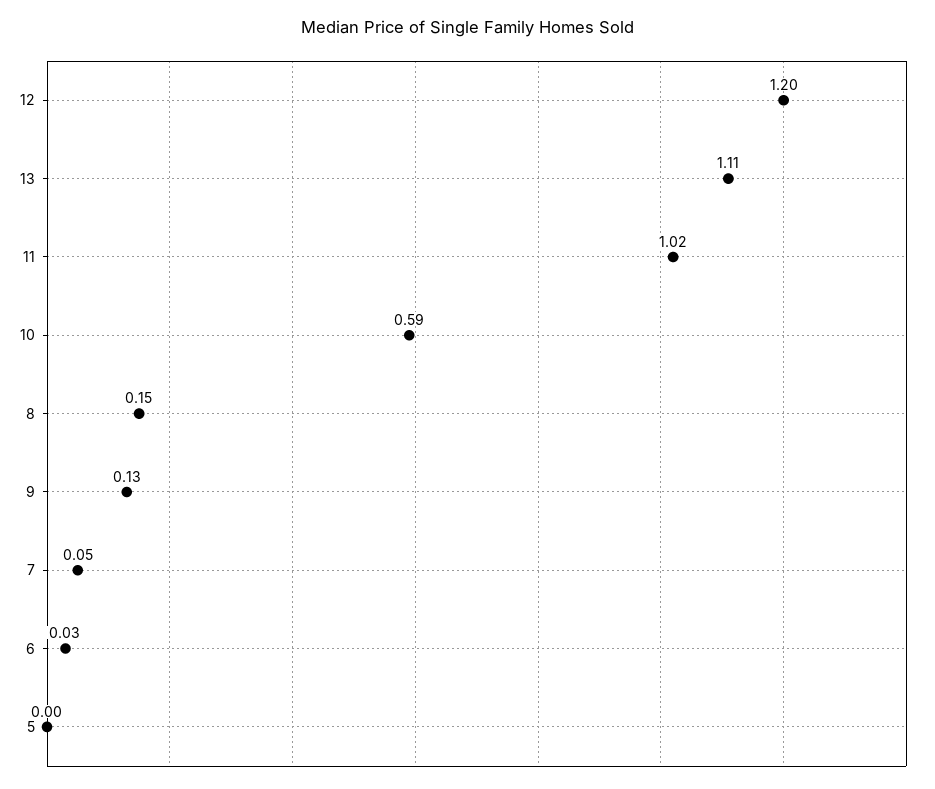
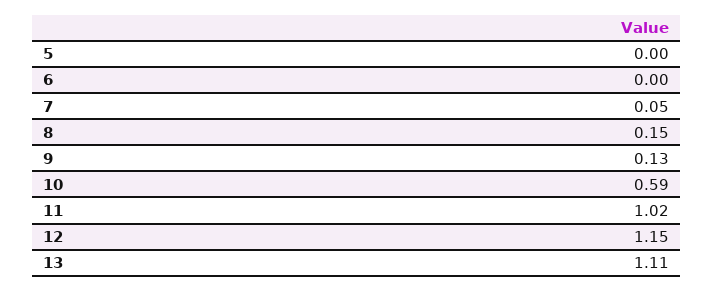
  {
-   "12": 1.2,
+   "12": 1.15,
    "13": 1.11,
    "11": 1.02,
    "10": 0.59,
    "8": 0.15,
    "9": 0.13,
    "7": 0.05,
-   "6": 0.03,
+   "6": 0,
    "5": 0
  }

